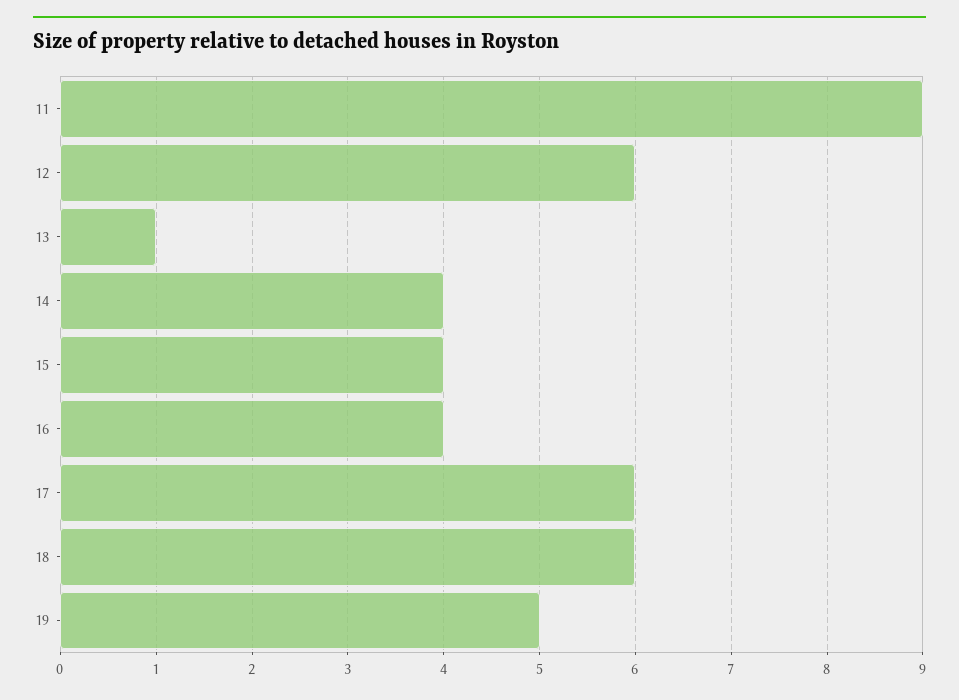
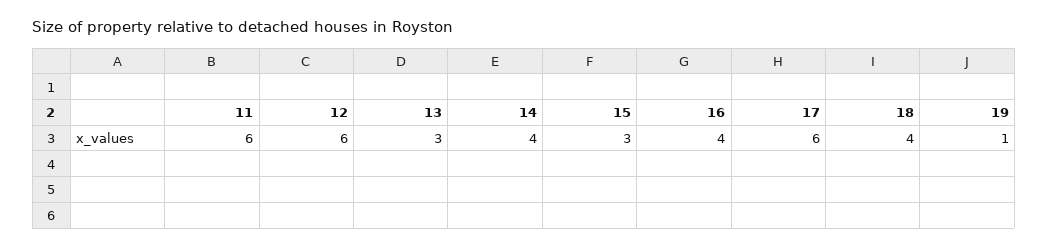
  {
-   "11": 9,
+   "11": 6,
    "12": 6,
-   "13": 1,
+   "13": 3,
    "14": 4,
-   "15": 4,
+   "15": 3,
    "16": 4,
    "17": 6,
-   "18": 6,
+   "18": 4,
-   "19": 5
+   "19": 1
  }

